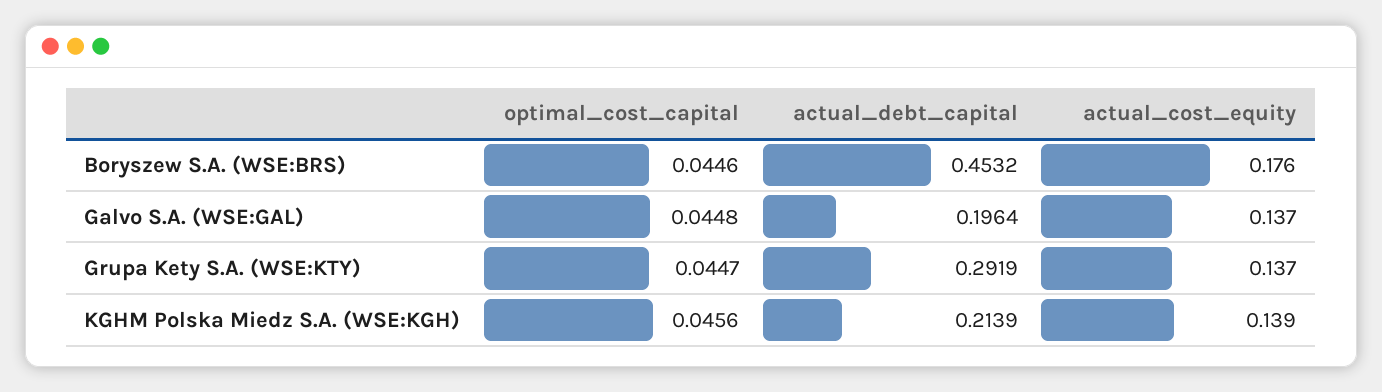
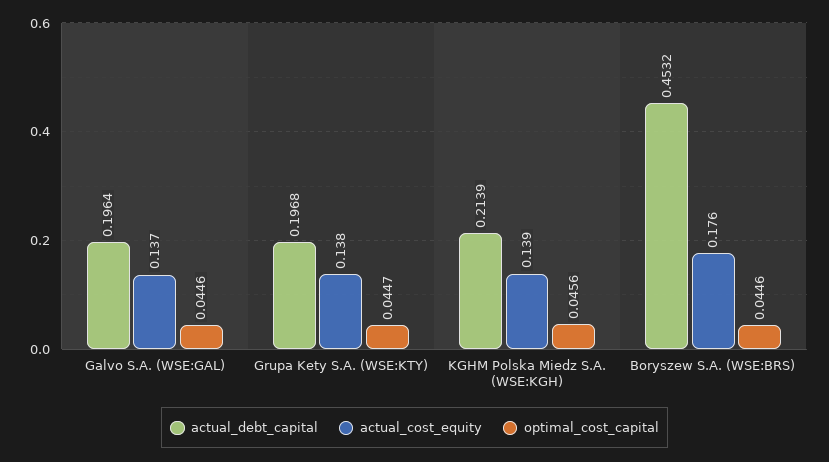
  {
    "optimal_cost_capital": {
      "Boryszew S.A. (WSE:BRS)": 0.0446,
-     "Galvo S.A. (WSE:GAL)": 0.0448,
+     "Galvo S.A. (WSE:GAL)": 0.0446,
      "Grupa Kety S.A. (WSE:KTY)": 0.0447,
      "KGHM Polska Miedz S.A. (WSE:KGH)": 0.0456
    },
    "actual_debt_capital": {
      "Boryszew S.A. (WSE:BRS)": 0.4532,
      "Galvo S.A. (WSE:GAL)": 0.1964,
-     "Grupa Kety S.A. (WSE:KTY)": 0.2919,
+     "Grupa Kety S.A. (WSE:KTY)": 0.1968,
      "KGHM Polska Miedz S.A. (WSE:KGH)": 0.2139
    },
    "actual_cost_equity": {
      "Boryszew S.A. (WSE:BRS)": 0.176,
      "Galvo S.A. (WSE:GAL)": 0.137,
-     "Grupa Kety S.A. (WSE:KTY)": 0.137,
+     "Grupa Kety S.A. (WSE:KTY)": 0.138,
      "KGHM Polska Miedz S.A. (WSE:KGH)": 0.139
    }
  }

